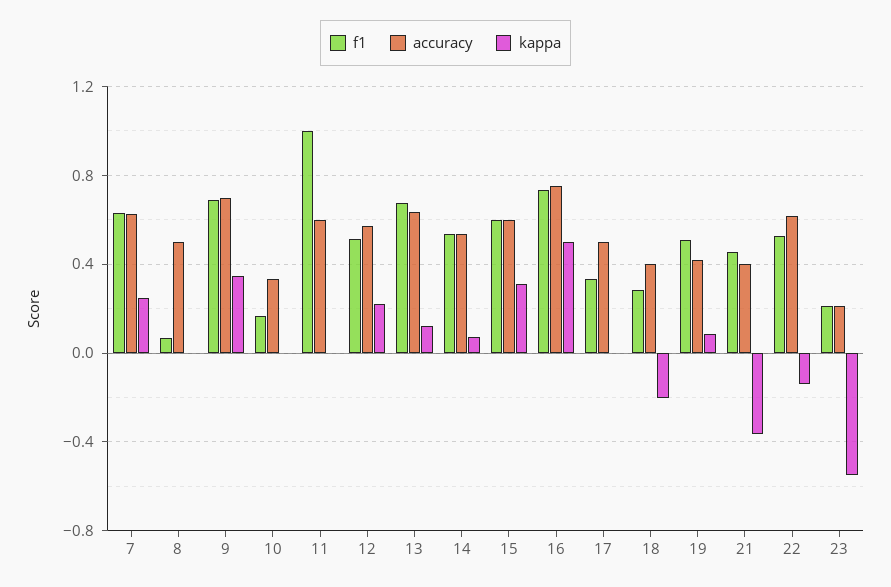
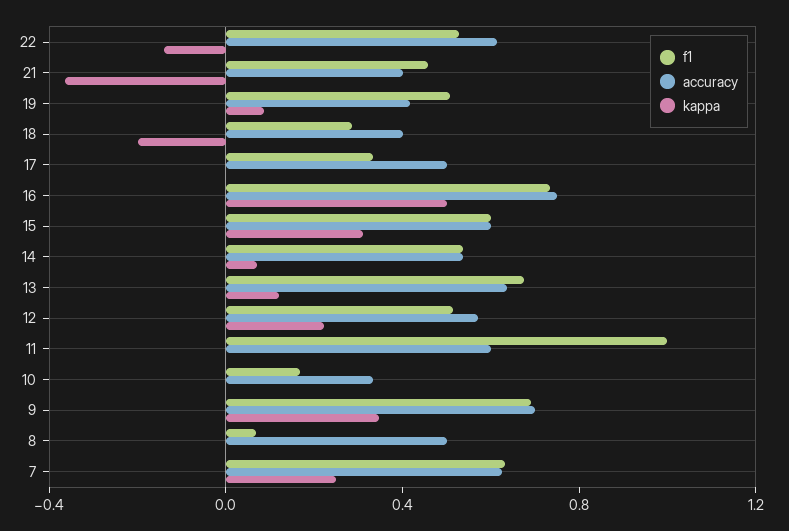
  {
    "f1": {
      "7": 0.65,
      "8": 0.05,
      "9": 0.7,
      "10": 0.15,
      "11": 1,
      "12": 0.5,
      "13": 0.65,
      "14": 0.55,
      "15": 0.6,
      "16": 0.75,
      "17": 0.35,
      "18": 0.3,
      "19": 0.5,
      "21": 0.45,
-     "22": 0.55,
+     "22": 0.55
-     "23": 0.2
    },
    "accuracy": {
      "7": 0.65,
      "8": 0.5,
      "9": 0.7,
      "10": 0.35,
      "11": 0.6,
      "12": 0.55,
      "13": 0.65,
      "14": 0.55,
      "15": 0.6,
      "16": 0.75,
      "17": 0.5,
      "18": 0.4,
      "19": 0.4,
      "21": 0.4,
-     "22": 0.6,
+     "22": 0.6
-     "23": 0.2
    },
    "kappa": {
      "7": 0.25,
      "8": 0,
      "9": 0.35,
      "10": 0,
      "11": 0,
      "12": 0.2,
      "13": 0.1,
      "14": 0.05,
      "15": 0.3,
      "16": 0.5,
      "17": 0,
      "18": -0.2,
      "19": 0.1,
      "21": -0.35,
-     "22": -0.15,
+     "22": -0.15
-     "23": -0.55
    }
  }

